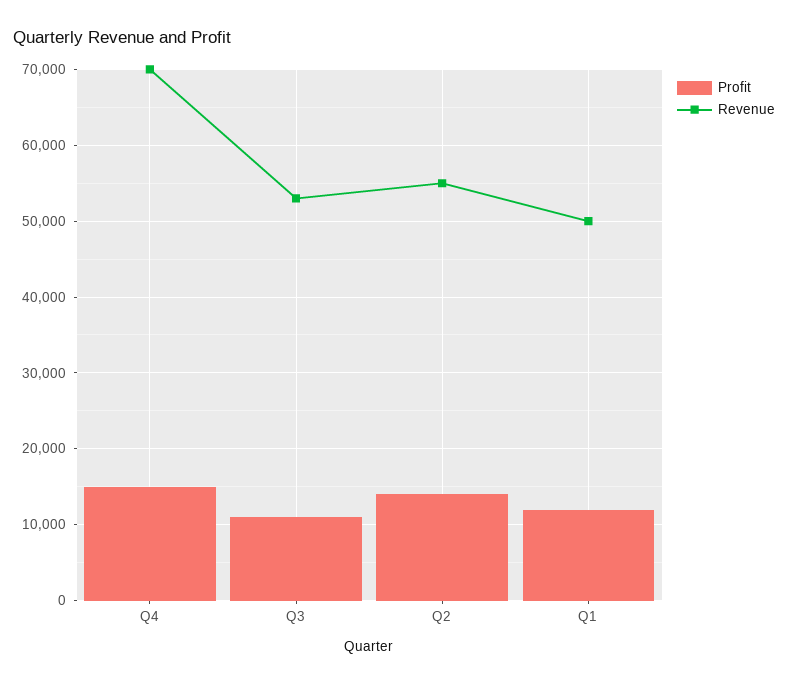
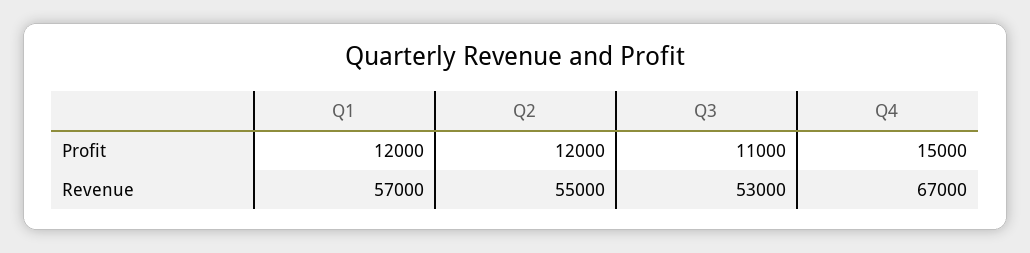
  {
    "Profit": {
      "Q4": 15000,
      "Q3": 11000,
-     "Q2": 14000,
+     "Q2": 12000,
      "Q1": 12000
    },
    "Revenue": {
-     "Q4": 70000,
+     "Q4": 67000,
      "Q3": 53000,
      "Q2": 55000,
-     "Q1": 50000
+     "Q1": 57000
    }
  }

